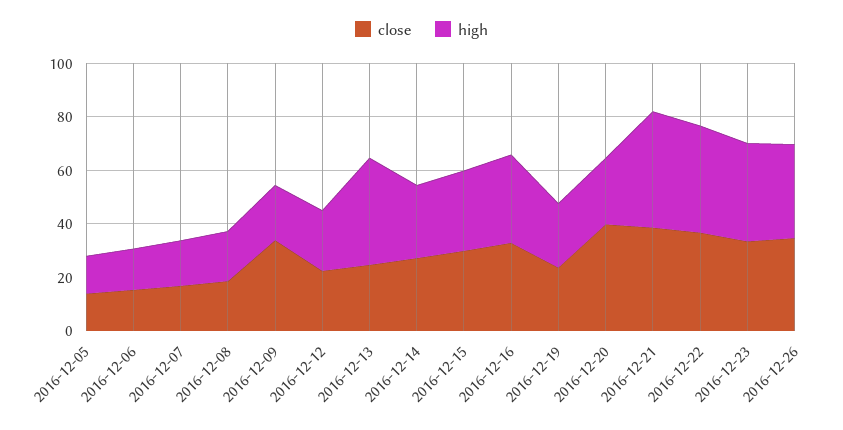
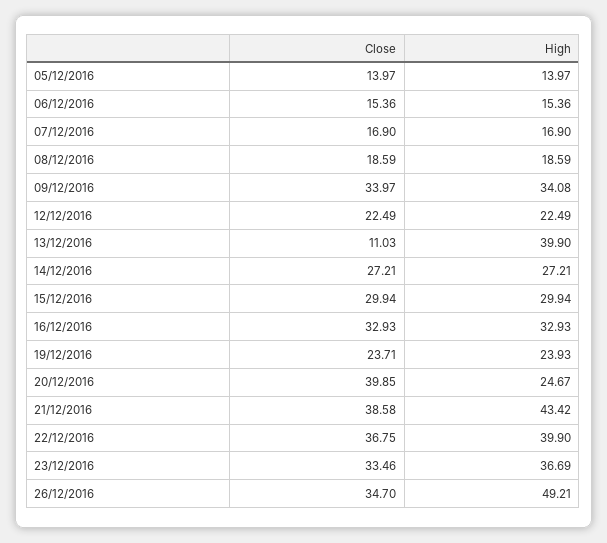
  {
    "close": {
      "2016-12-05": 13.97,
      "2016-12-06": 15.36,
      "2016-12-07": 16.9,
      "2016-12-08": 18.59,
      "2016-12-09": 33.97,
      "2016-12-12": 22.49,
-     "2016-12-13": 25,
+     "2016-12-13": 11.03,
      "2016-12-14": 27.21,
      "2016-12-15": 29.94,
      "2016-12-16": 32.93,
      "2016-12-19": 23.71,
      "2016-12-20": 39.85,
      "2016-12-21": 38.58,
      "2016-12-22": 36.75,
      "2016-12-23": 33.46,
      "2016-12-26": 34.7
    },
    "high": {
      "2016-12-05": 13.97,
      "2016-12-06": 15.36,
      "2016-12-07": 16.9,
      "2016-12-08": 18.59,
-     "2016-12-09": 20,
+     "2016-12-09": 34.08,
      "2016-12-12": 22.49,
      "2016-12-13": 39.9,
      "2016-12-14": 27.21,
      "2016-12-15": 29.94,
      "2016-12-16": 32.93,
      "2016-12-19": 23.93,
      "2016-12-20": 24.67,
      "2016-12-21": 43.42,
      "2016-12-22": 39.9,
      "2016-12-23": 36.69,
-     "2016-12-26": 35
+     "2016-12-26": 49.21
    }
  }

